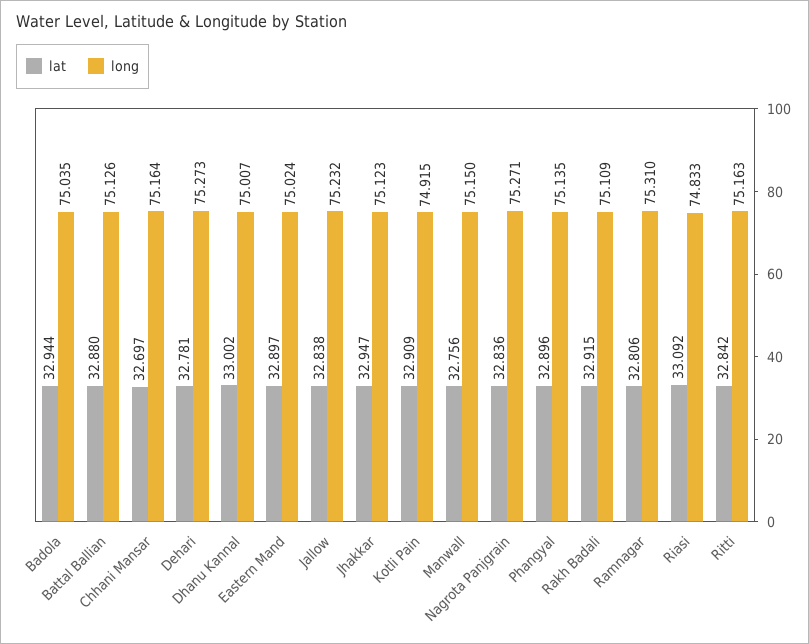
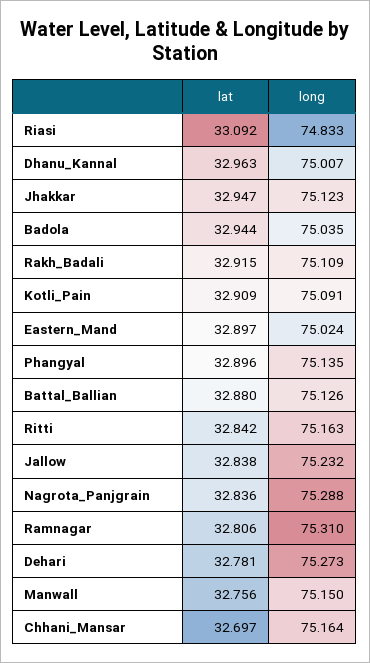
  {
    "lat": {
      "Badola": 32.944,
      "Battal Ballian": 32.88,
      "Chhani Mansar": 32.697,
      "Dehari": 32.781,
-     "Dhanu Kannal": 33.002,
+     "Dhanu Kannal": 32.963,
      "Eastern Mand": 32.897,
      "Jallow": 32.838,
      "Jhakkar": 32.947,
      "Kotli Pain": 32.909,
      "Manwall": 32.756,
      "Nagrota Panjgrain": 32.836,
      "Phangyal": 32.896,
      "Rakh Badali": 32.915,
      "Ramnagar": 32.806,
      "Riasi": 33.092,
      "Ritti": 32.842
    },
    "long": {
      "Badola": 75.035,
      "Battal Ballian": 75.126,
      "Chhani Mansar": 75.164,
      "Dehari": 75.273,
      "Dhanu Kannal": 75.007,
      "Eastern Mand": 75.024,
      "Jallow": 75.232,
      "Jhakkar": 75.123,
-     "Kotli Pain": 74.915,
+     "Kotli Pain": 75.091,
      "Manwall": 75.15,
-     "Nagrota Panjgrain": 75.271,
+     "Nagrota Panjgrain": 75.288,
      "Phangyal": 75.135,
      "Rakh Badali": 75.109,
      "Ramnagar": 75.31,
      "Riasi": 74.833,
      "Ritti": 75.163
    }
  }

